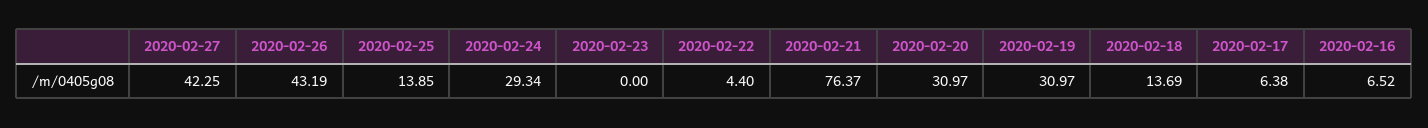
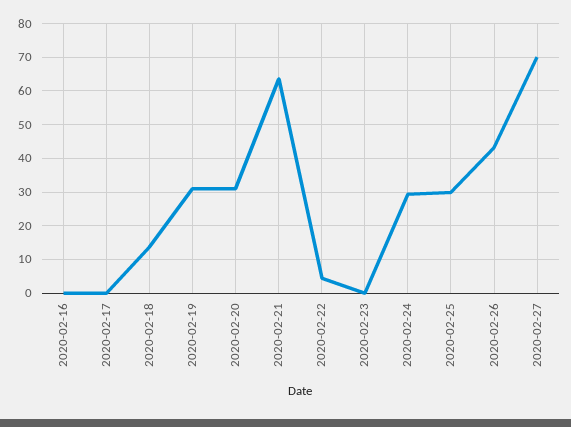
  {
-   "2020-02-27": 42.25,
+   "2020-02-27": 70,
    "2020-02-26": 43.19,
-   "2020-02-25": 13.85,
+   "2020-02-25": 30,
    "2020-02-24": 29.34,
    "2020-02-23": 0,
    "2020-02-22": 4.4,
-   "2020-02-21": 76.37,
+   "2020-02-21": 64,
    "2020-02-20": 30.97,
    "2020-02-19": 30.97,
    "2020-02-18": 13.69,
-   "2020-02-17": 6.38,
+   "2020-02-17": 0,
-   "2020-02-16": 6.52
+   "2020-02-16": 0
  }

